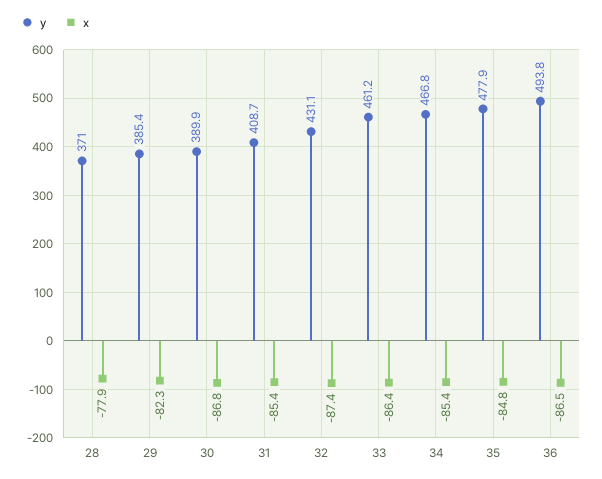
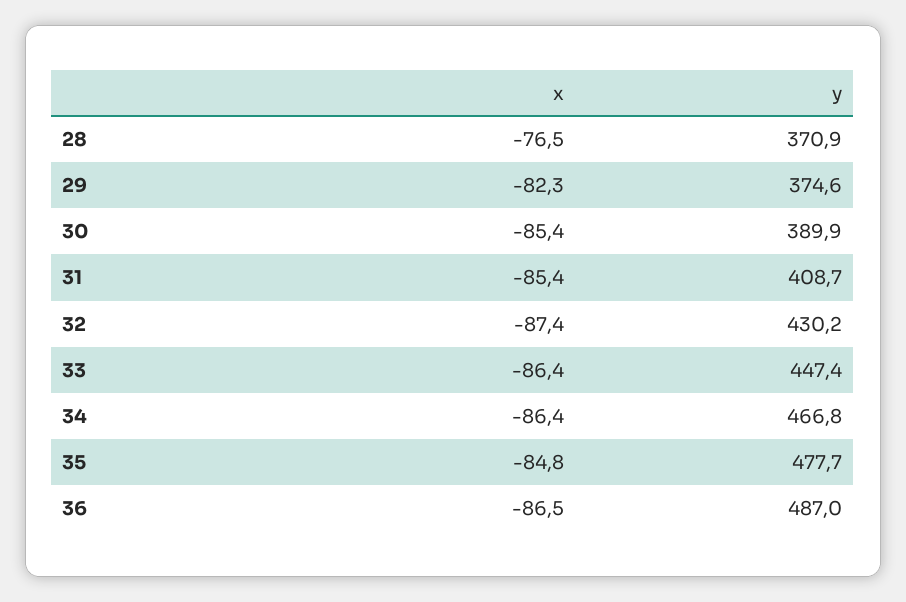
  {
    "y": {
-     "28": 371,
+     "28": 370.9,
-     "29": 385.4,
+     "29": 374.6,
      "30": 389.9,
      "31": 408.7,
-     "32": 431.1,
+     "32": 430.2,
-     "33": 461.2,
+     "33": 447.4,
      "34": 466.8,
-     "35": 477.9,
+     "35": 477.7,
-     "36": 493.8
+     "36": 487
    },
    "x": {
-     "28": -77.9,
+     "28": -76.5,
      "29": -82.3,
-     "30": -86.8,
+     "30": -85.4,
      "31": -85.4,
      "32": -87.4,
      "33": -86.4,
-     "34": -85.4,
+     "34": -86.4,
      "35": -84.8,
      "36": -86.5
    }
  }

